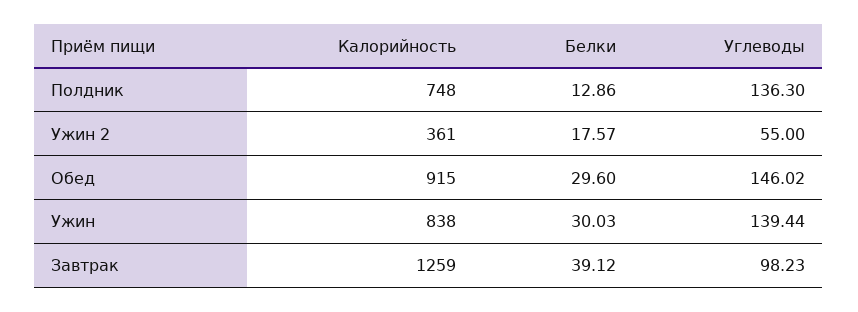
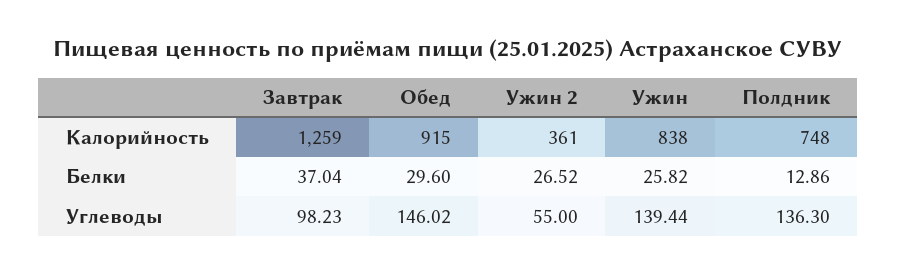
  {
    "Калорийность": {
      "Полдник": 748,
      "Ужин 2": 361,
      "Обед": 915,
      "Ужин": 838,
      "Завтрак": 1259
    },
    "Белки": {
      "Полдник": 12.86,
-     "Ужин 2": 17.57,
+     "Ужин 2": 26.52,
      "Обед": 29.6,
-     "Ужин": 30.03,
+     "Ужин": 25.82,
-     "Завтрак": 39.12
+     "Завтрак": 37.04
    },
    "Углеводы": {
      "Полдник": 136.3,
      "Ужин 2": 55,
      "Обед": 146.02,
      "Ужин": 139.44,
      "Завтрак": 98.23
    }
  }

